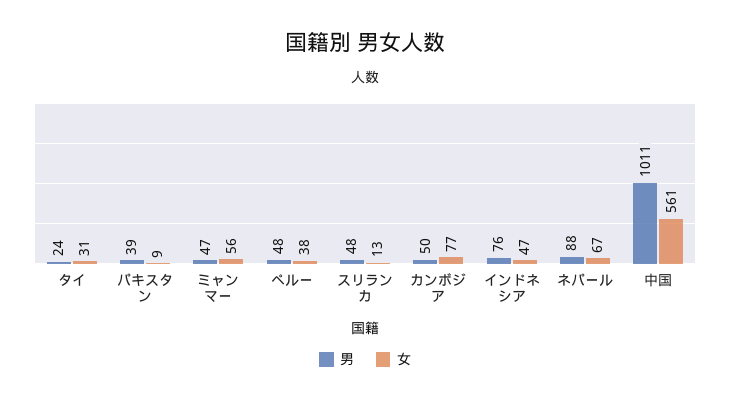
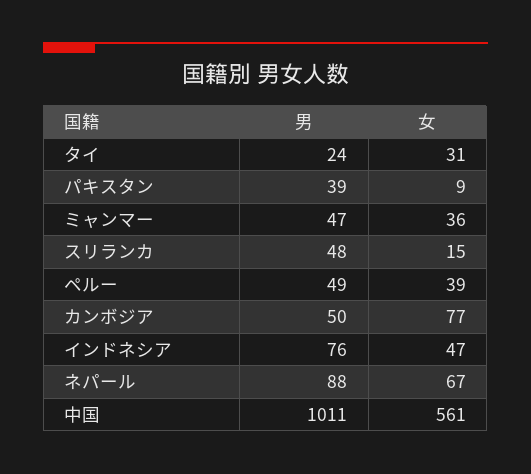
  {
    "男": {
      "タイ": 24,
      "パキスタン": 39,
      "ミャンマー": 47,
-     "ペルー": 48,
+     "ペルー": 49,
      "スリランカ": 48,
      "カンボジア": 50,
      "インドネシア": 76,
      "ネパール": 88,
      "中国": 1011
    },
    "女": {
      "タイ": 31,
      "パキスタン": 9,
-     "ミャンマー": 56,
+     "ミャンマー": 36,
-     "ペルー": 38,
+     "ペルー": 39,
-     "スリランカ": 13,
+     "スリランカ": 15,
      "カンボジア": 77,
      "インドネシア": 47,
      "ネパール": 67,
      "中国": 561
    }
  }

